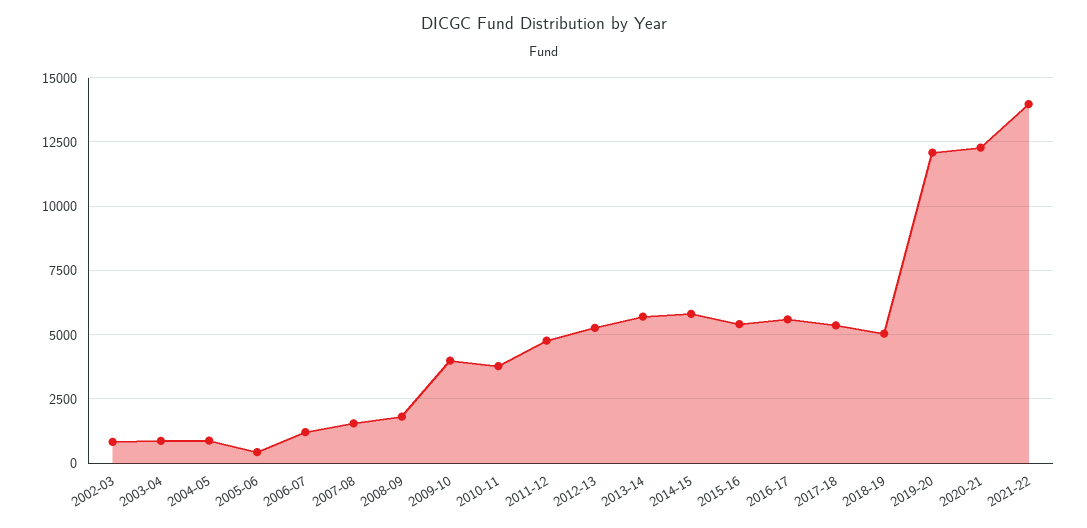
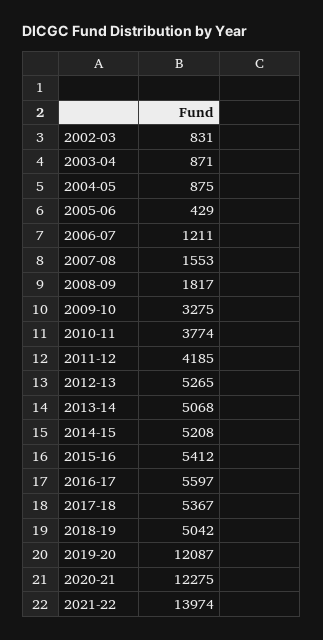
  {
    "2002-03": 831,
    "2003-04": 871,
    "2004-05": 875,
    "2005-06": 429,
    "2006-07": 1211,
    "2007-08": 1553,
    "2008-09": 1817,
-   "2009-10": 4000,
+   "2009-10": 3275,
    "2010-11": 3774,
-   "2011-12": 4750,
+   "2011-12": 4185,
    "2012-13": 5265,
-   "2013-14": 5750,
+   "2013-14": 5068,
-   "2014-15": 5750,
+   "2014-15": 5208,
    "2015-16": 5412,
    "2016-17": 5597,
    "2017-18": 5367,
    "2018-19": 5042,
    "2019-20": 12087,
    "2020-21": 12275,
    "2021-22": 13974
  }

